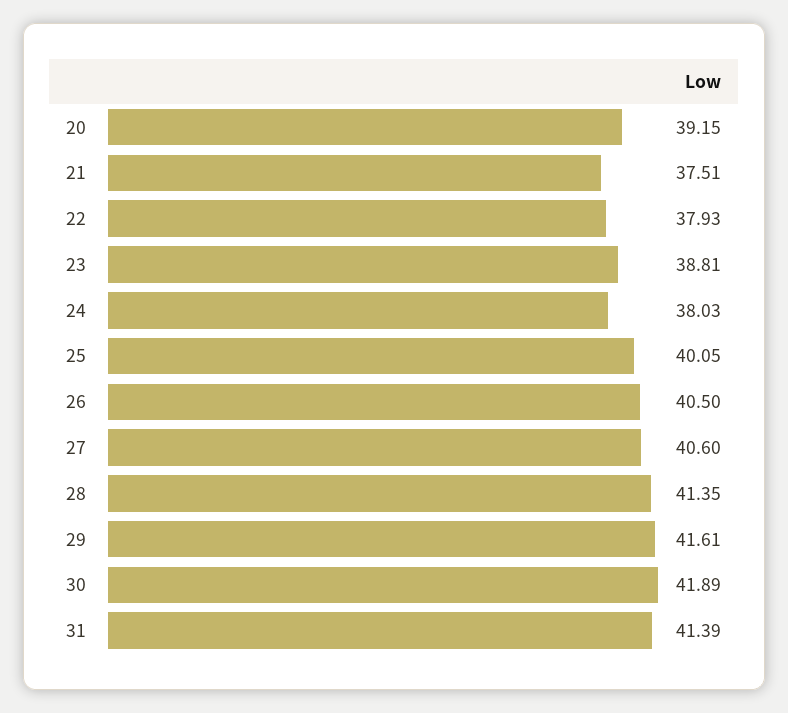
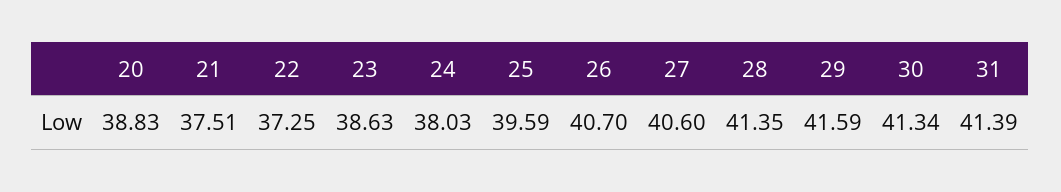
  {
-   "20": 39.15,
+   "20": 38.83,
    "21": 37.51,
-   "22": 37.93,
+   "22": 37.25,
-   "23": 38.81,
+   "23": 38.63,
    "24": 38.03,
-   "25": 40.05,
+   "25": 39.59,
-   "26": 40.5,
+   "26": 40.7,
    "27": 40.6,
    "28": 41.35,
-   "29": 41.61,
+   "29": 41.59,
-   "30": 41.89,
+   "30": 41.34,
    "31": 41.39
  }

